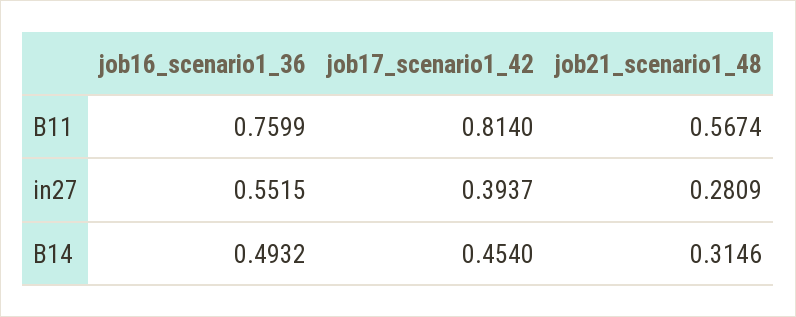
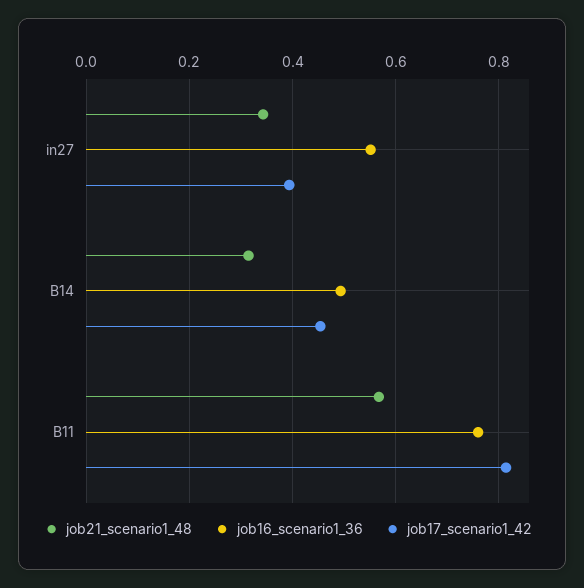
  {
    "job16_scenario1_36": {
      "B11": 0.7599,
      "in27": 0.5515,
      "B14": 0.4932
    },
    "job17_scenario1_42": {
      "B11": 0.814,
      "in27": 0.3937,
      "B14": 0.454
    },
    "job21_scenario1_48": {
      "B11": 0.5674,
-     "in27": 0.2809,
+     "in27": 0.34,
      "B14": 0.3146
    }
  }

